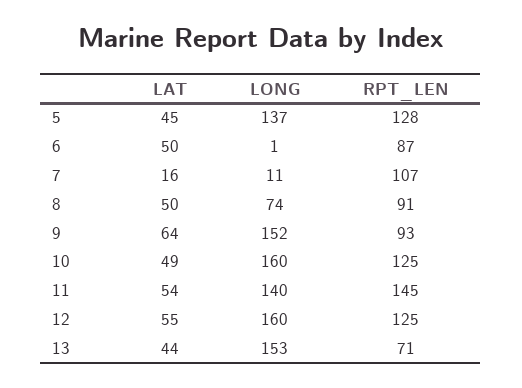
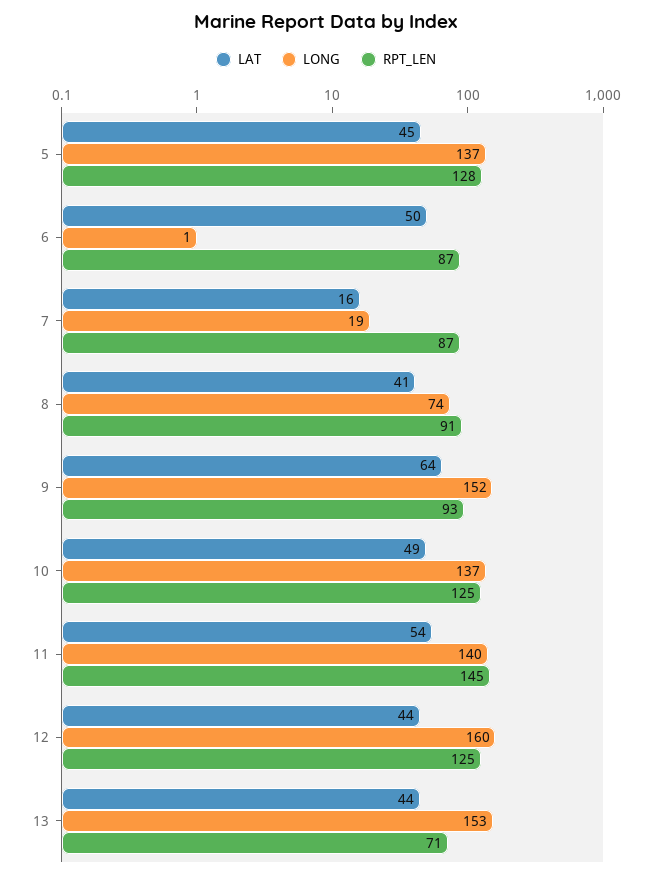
  {
    "LAT": {
      "5": 45,
      "6": 50,
      "7": 16,
-     "8": 50,
+     "8": 41,
      "9": 64,
      "10": 49,
      "11": 54,
-     "12": 55,
+     "12": 44,
      "13": 44
    },
    "LONG": {
      "5": 137,
      "6": 1,
-     "7": 11,
+     "7": 19,
      "8": 74,
      "9": 152,
-     "10": 160,
+     "10": 137,
      "11": 140,
      "12": 160,
      "13": 153
    },
    "RPT_LEN": {
      "5": 128,
      "6": 87,
-     "7": 107,
+     "7": 87,
      "8": 91,
      "9": 93,
      "10": 125,
      "11": 145,
      "12": 125,
      "13": 71
    }
  }

